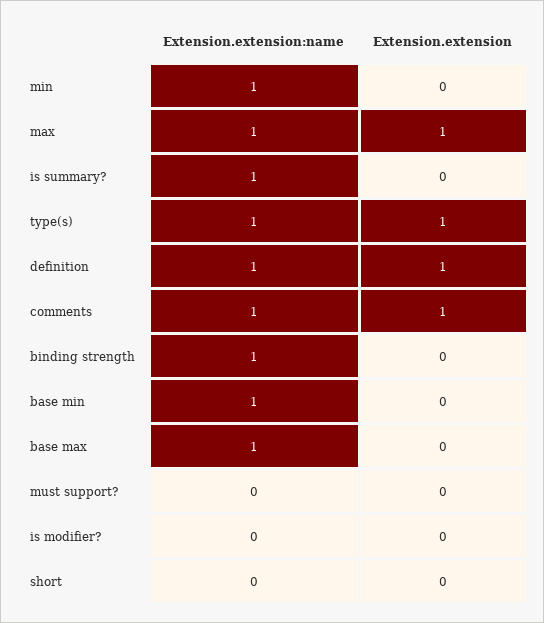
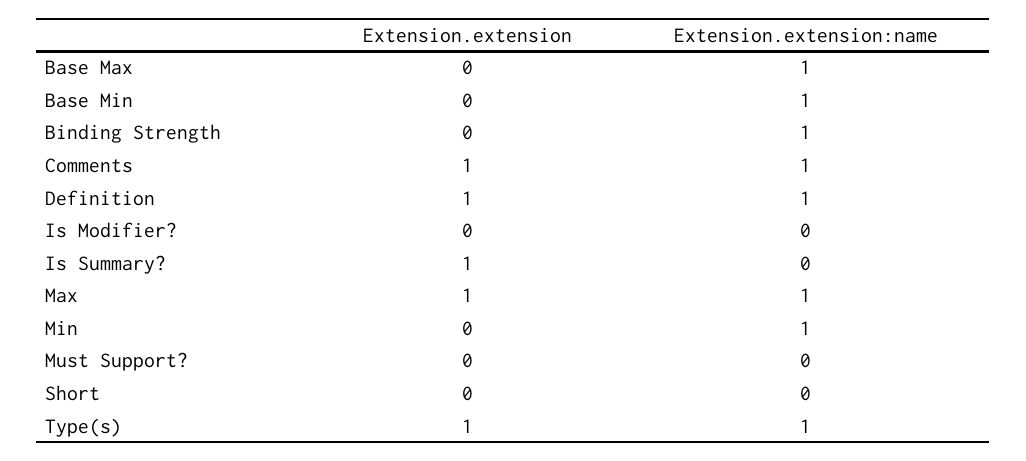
  {
    "Extension.extension:name": {
      "min": 1,
      "max": 1,
-     "is summary?": 1,
+     "is summary?": 0,
      "type(s)": 1,
      "definition": 1,
      "comments": 1,
      "binding strength": 1,
      "base min": 1,
      "base max": 1,
      "must support?": 0,
      "is modifier?": 0,
      "short": 0
    },
    "Extension.extension": {
      "min": 0,
      "max": 1,
-     "is summary?": 0,
+     "is summary?": 1,
      "type(s)": 1,
      "definition": 1,
      "comments": 1,
      "binding strength": 0,
      "base min": 0,
      "base max": 0,
      "must support?": 0,
      "is modifier?": 0,
      "short": 0
    }
  }

